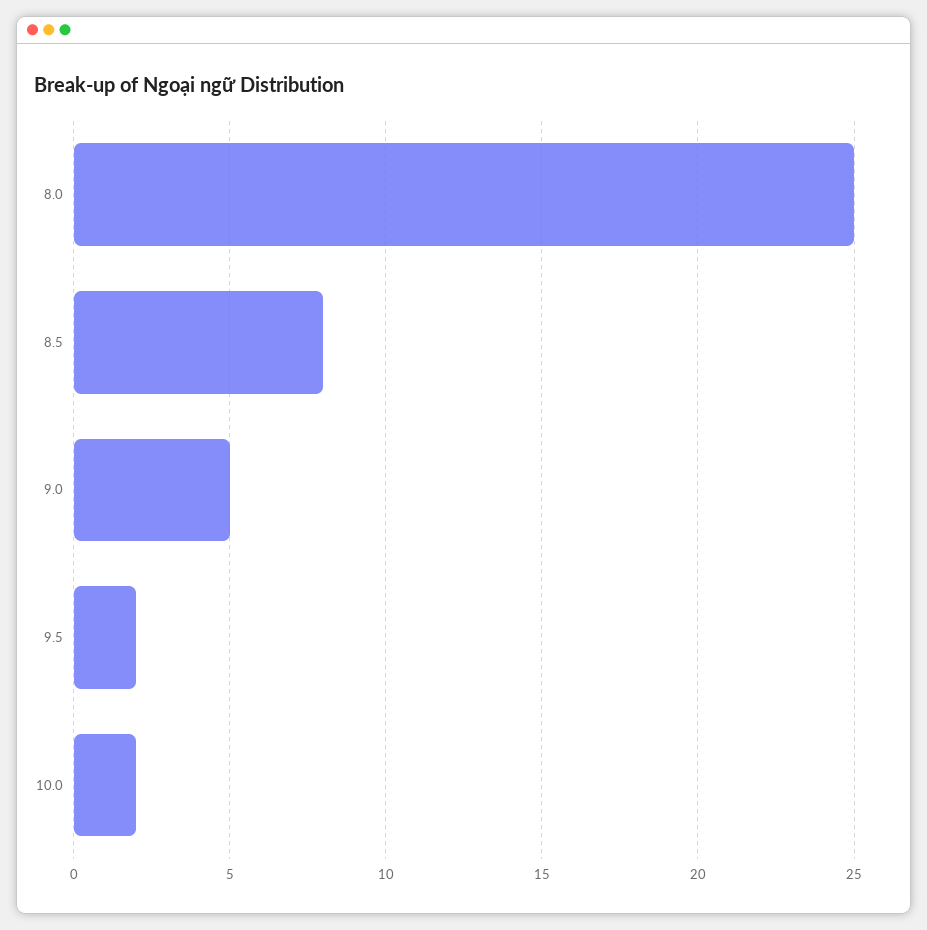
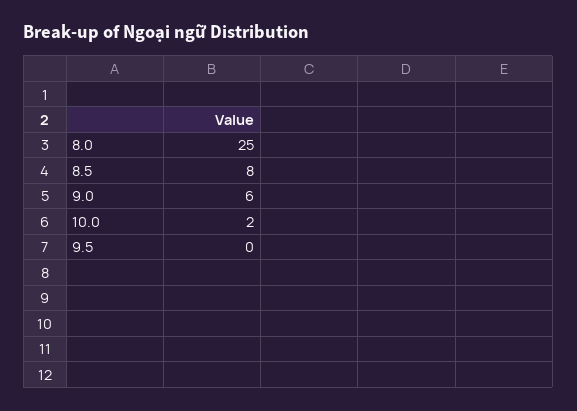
  {
    "8.0": 25,
    "8.5": 8,
-   "9.0": 5,
+   "9.0": 6,
-   "9.5": 2,
+   "9.5": 0,
    "10.0": 2
  }

